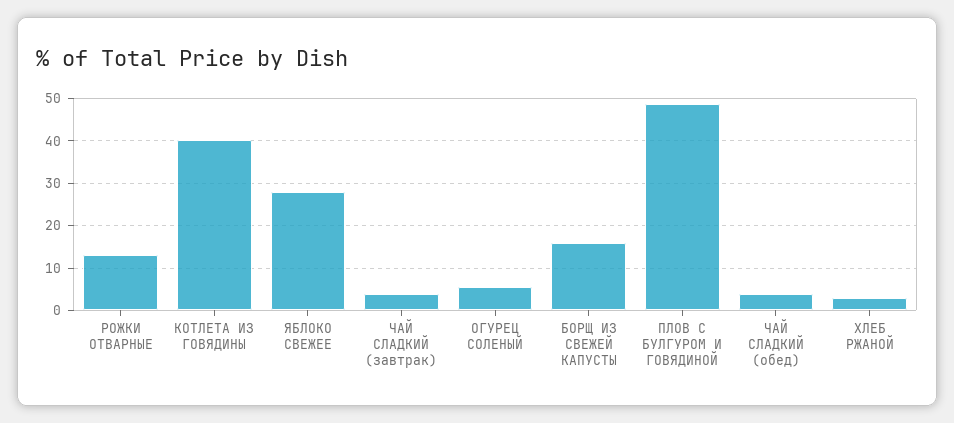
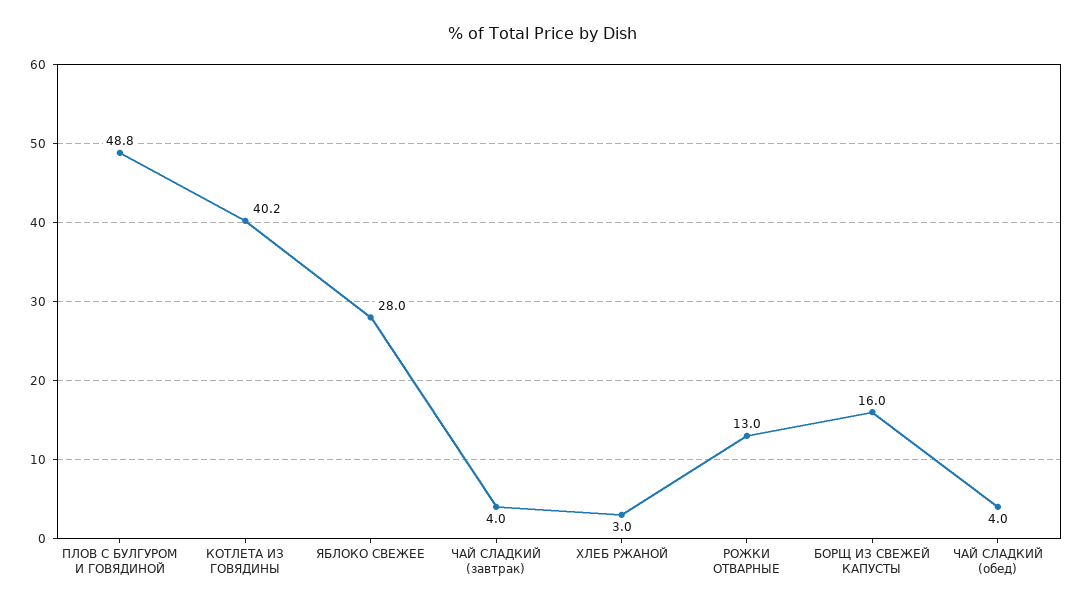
  {
    "РОЖКИ ОТВАРНЫЕ": 13,
    "КОТЛЕТА ИЗ ГОВЯДИНЫ": 40.2,
    "ЯБЛОКО СВЕЖЕЕ": 28,
    "ЧАЙ СЛАДКИЙ (завтрак)": 4,
-   "ОГУРЕЦ СОЛЕНЫЙ": 6,
    "БОРЩ ИЗ СВЕЖЕЙ КАПУСТЫ": 16,
    "ПЛОВ С БУЛГУРОМ И ГОВЯДИНОЙ": 48.8,
    "ЧАЙ СЛАДКИЙ (обед)": 4,
    "ХЛЕБ РЖАНОЙ": 3
  }

